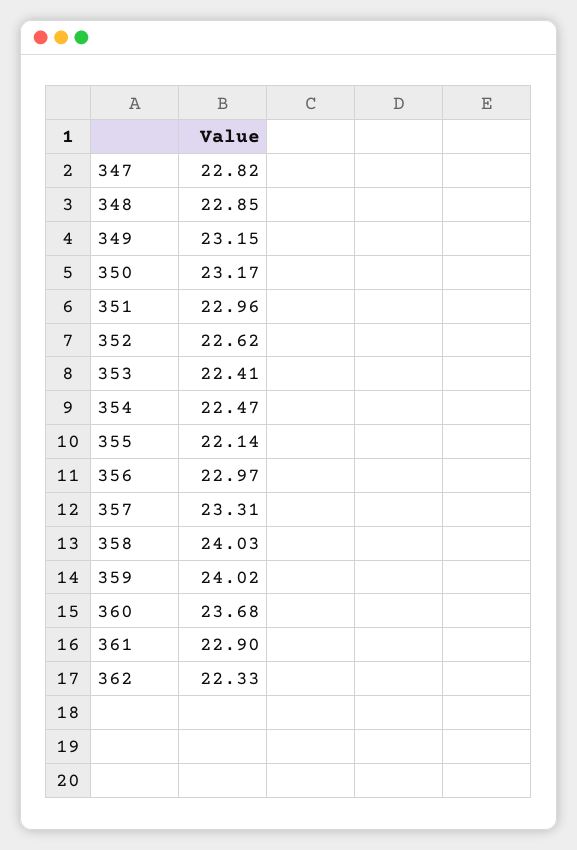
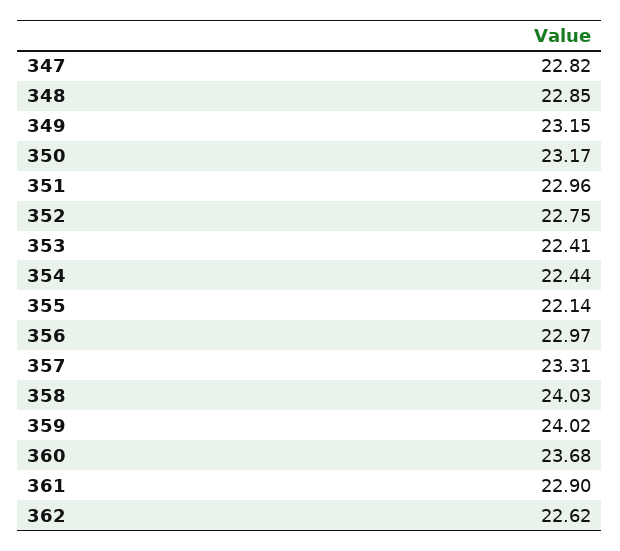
  {
    "347": 22.82,
    "348": 22.85,
    "349": 23.15,
    "350": 23.17,
    "351": 22.96,
-   "352": 22.62,
+   "352": 22.75,
    "353": 22.41,
-   "354": 22.47,
+   "354": 22.44,
    "355": 22.14,
    "356": 22.97,
    "357": 23.31,
    "358": 24.03,
    "359": 24.02,
    "360": 23.68,
    "361": 22.9,
-   "362": 22.33
+   "362": 22.62
  }

